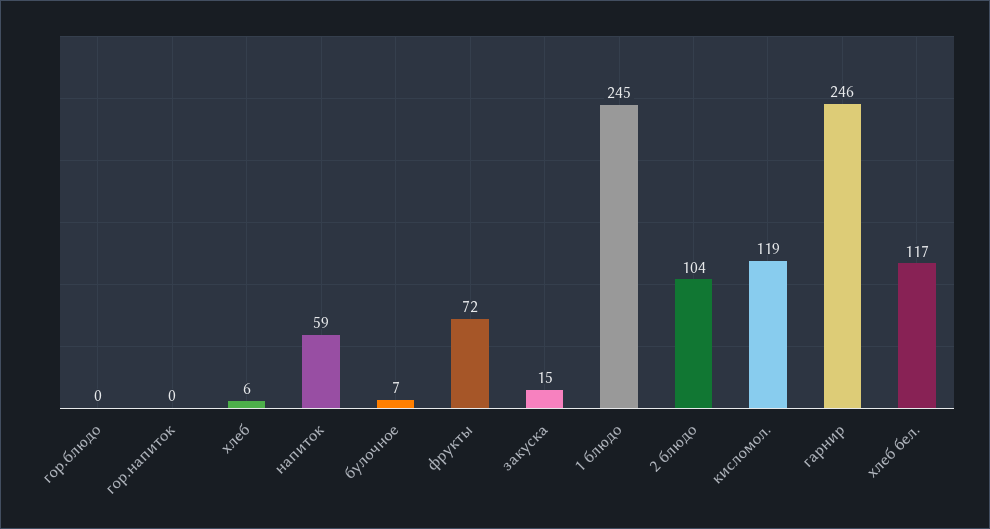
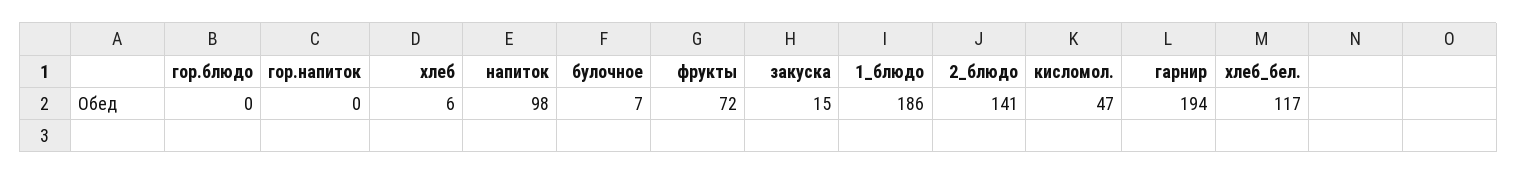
  {
    "гор.блюдо": 0,
    "гор.напиток": 0,
    "хлеб": 6,
-   "напиток": 59,
+   "напиток": 98,
    "булочное": 7,
    "фрукты": 72,
    "закуска": 15,
-   "1 блюдо": 245,
+   "1 блюдо": 186,
-   "2 блюдо": 104,
+   "2 блюдо": 141,
-   "кисломол.": 119,
+   "кисломол.": 47,
-   "гарнир": 246,
+   "гарнир": 194,
    "хлеб бел.": 117
  }

